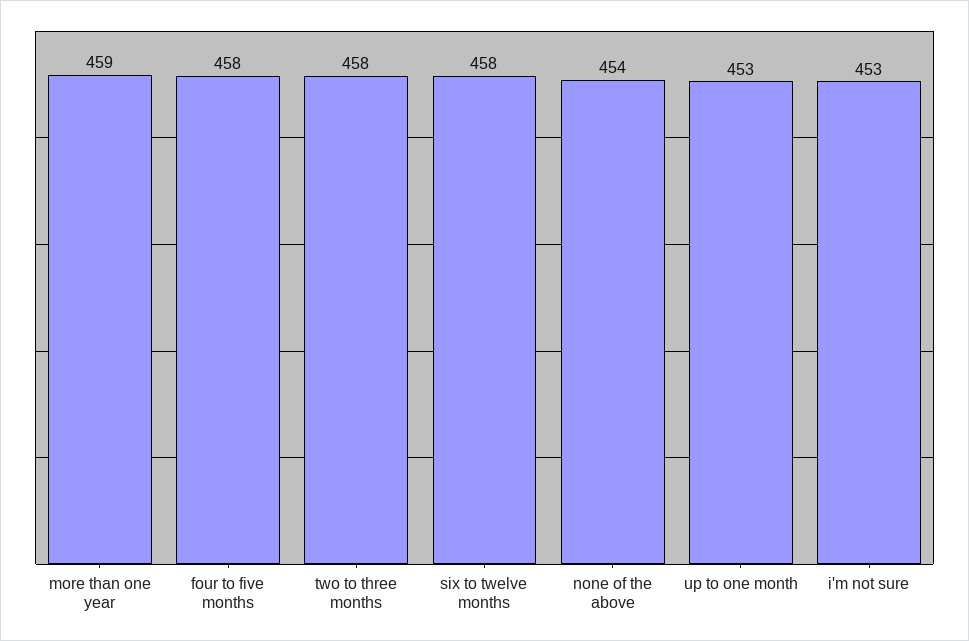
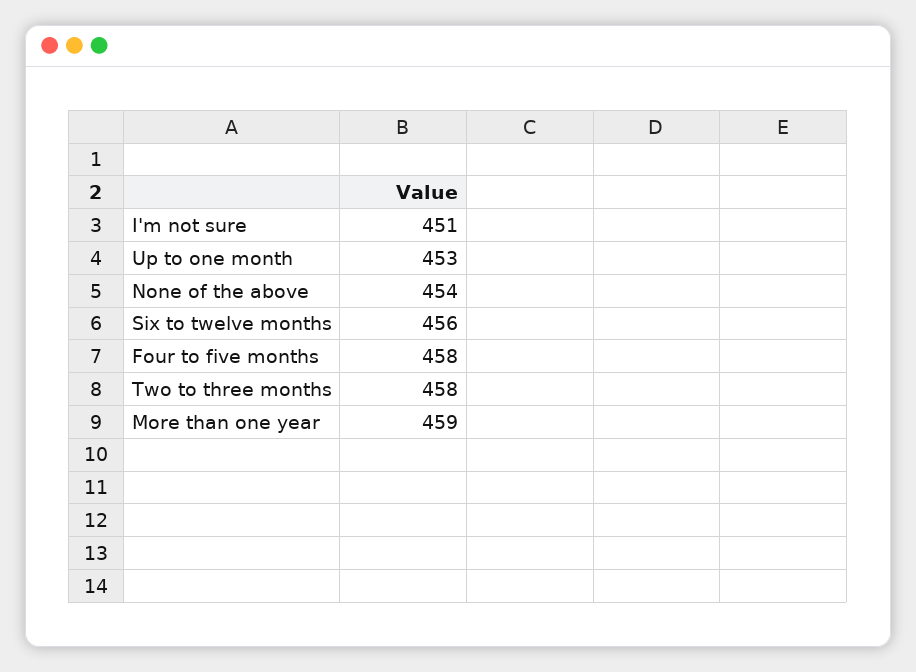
  {
    "more than one year": 459,
    "four to five months": 458,
    "two to three months": 458,
-   "six to twelve months": 458,
+   "six to twelve months": 456,
    "none of the above": 454,
    "up to one month": 453,
-   "i'm not sure": 453
+   "i'm not sure": 451
  }

